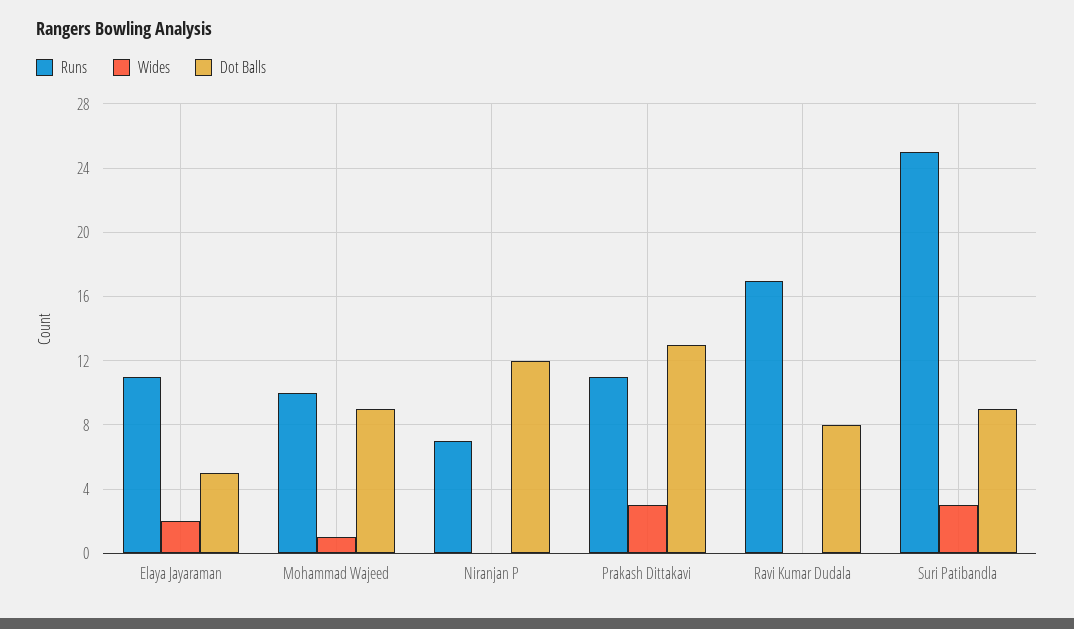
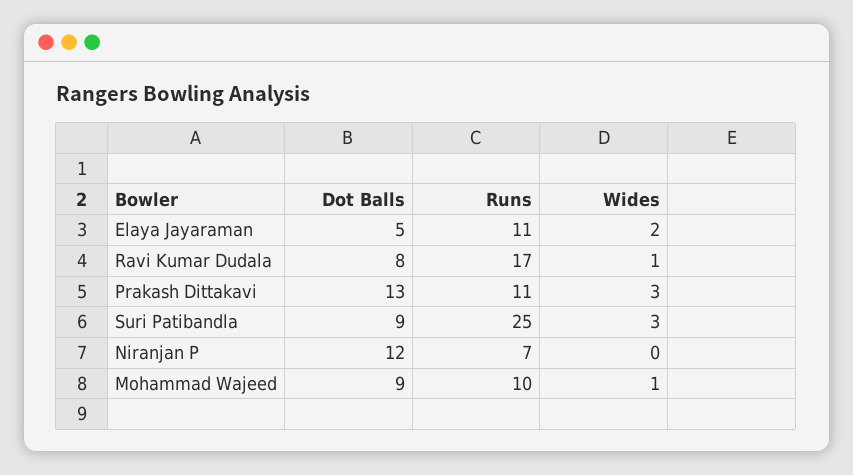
  {
    "Runs": {
      "Elaya Jayaraman": 11,
      "Mohammad Wajeed": 10,
      "Niranjan P": 7,
      "Prakash Dittakavi": 11,
      "Ravi Kumar Dudala": 17,
      "Suri Patibandla": 25
    },
    "Wides": {
      "Elaya Jayaraman": 2,
      "Mohammad Wajeed": 1,
      "Niranjan P": 0,
      "Prakash Dittakavi": 3,
-     "Ravi Kumar Dudala": 0,
+     "Ravi Kumar Dudala": 1,
      "Suri Patibandla": 3
    },
    "Dot Balls": {
      "Elaya Jayaraman": 5,
      "Mohammad Wajeed": 9,
      "Niranjan P": 12,
      "Prakash Dittakavi": 13,
      "Ravi Kumar Dudala": 8,
      "Suri Patibandla": 9
    }
  }

